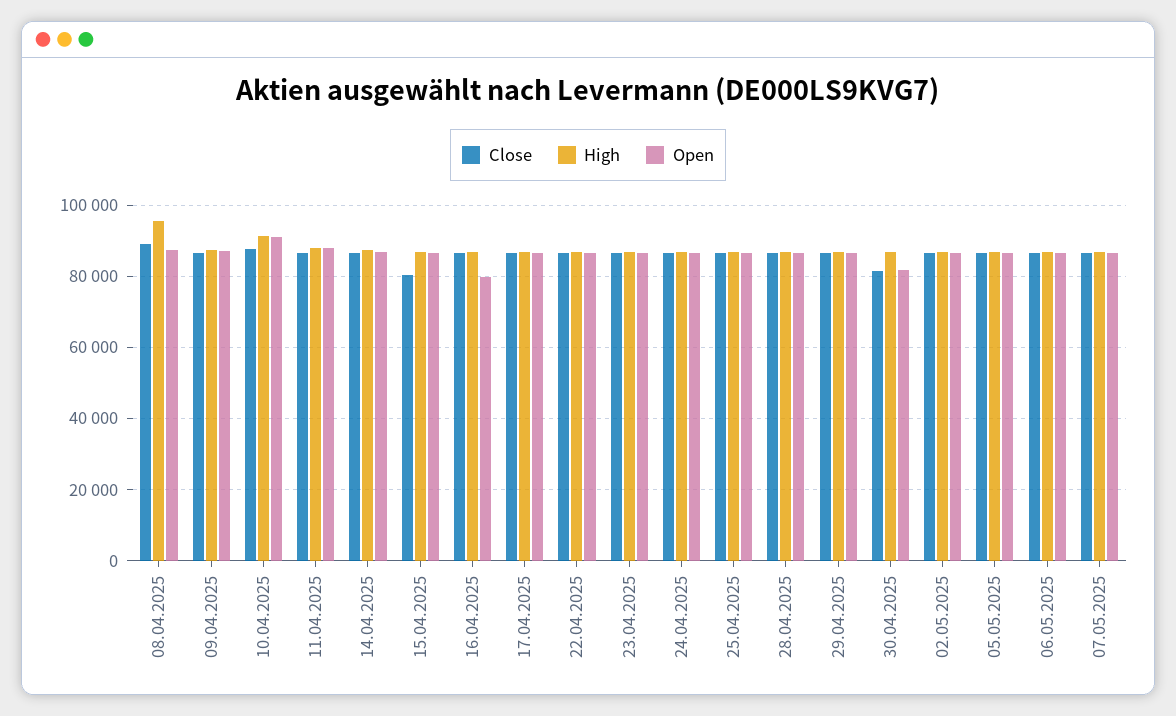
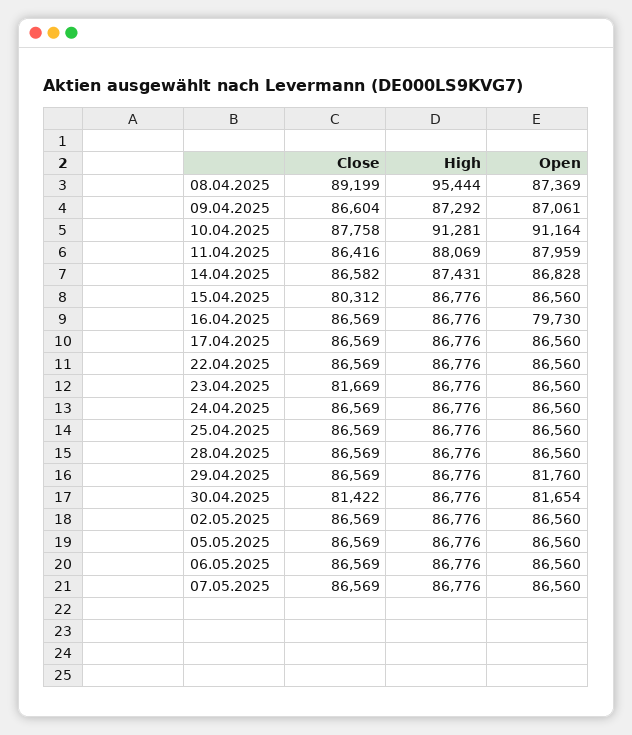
  {
    "Close": {
      "08.04.2025": 89199,
      "09.04.2025": 86604,
      "10.04.2025": 87758,
      "11.04.2025": 86416,
      "14.04.2025": 86582,
      "15.04.2025": 80312,
      "16.04.2025": 86569,
      "17.04.2025": 86569,
      "22.04.2025": 86569,
-     "23.04.2025": 86000,
+     "23.04.2025": 81669,
      "24.04.2025": 86569,
      "25.04.2025": 86569,
      "28.04.2025": 86569,
      "29.04.2025": 86569,
      "30.04.2025": 81422,
      "02.05.2025": 86569,
      "05.05.2025": 86569,
      "06.05.2025": 86569,
      "07.05.2025": 86569
    },
    "High": {
      "08.04.2025": 95444,
      "09.04.2025": 87292,
      "10.04.2025": 91281,
      "11.04.2025": 88069,
      "14.04.2025": 87431,
      "15.04.2025": 86776,
      "16.04.2025": 86776,
      "17.04.2025": 86776,
      "22.04.2025": 86776,
      "23.04.2025": 86776,
      "24.04.2025": 86776,
      "25.04.2025": 86776,
      "28.04.2025": 86776,
      "29.04.2025": 86776,
      "30.04.2025": 86776,
      "02.05.2025": 86776,
      "05.05.2025": 86776,
      "06.05.2025": 86776,
      "07.05.2025": 86776
    },
    "Open": {
      "08.04.2025": 87369,
      "09.04.2025": 87061,
      "10.04.2025": 91164,
      "11.04.2025": 87959,
      "14.04.2025": 86828,
      "15.04.2025": 86560,
      "16.04.2025": 79730,
      "17.04.2025": 86560,
      "22.04.2025": 86560,
      "23.04.2025": 86560,
      "24.04.2025": 86560,
      "25.04.2025": 86560,
      "28.04.2025": 86560,
-     "29.04.2025": 86000,
+     "29.04.2025": 81760,
      "30.04.2025": 81654,
      "02.05.2025": 86560,
      "05.05.2025": 86560,
      "06.05.2025": 86560,
      "07.05.2025": 86560
    }
  }

